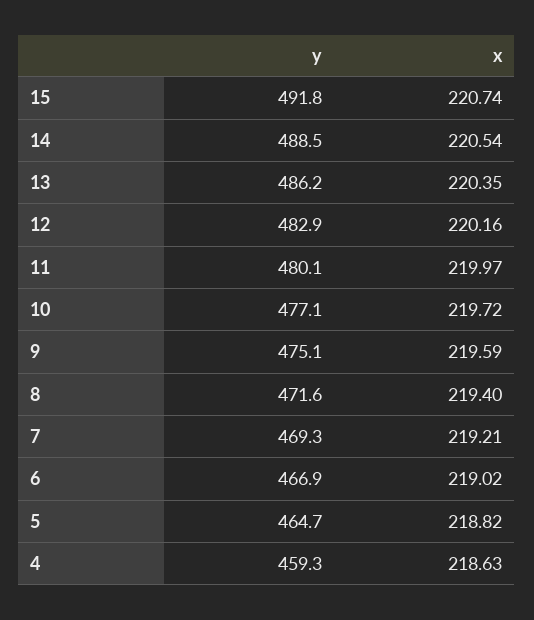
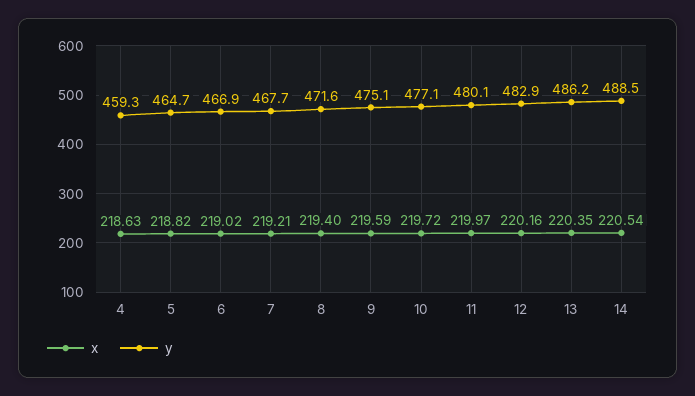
  {
    "y": {
-     "15": 491.8,
      "14": 488.5,
      "13": 486.2,
      "12": 482.9,
      "11": 480.1,
      "10": 477.1,
      "9": 475.1,
      "8": 471.6,
-     "7": 469.3,
+     "7": 467.7,
      "6": 466.9,
      "5": 464.7,
      "4": 459.3
    },
    "x": {
-     "15": 220.74,
      "14": 220.54,
      "13": 220.35,
      "12": 220.16,
      "11": 219.97,
      "10": 219.72,
      "9": 219.59,
      "8": 219.4,
      "7": 219.21,
      "6": 219.02,
      "5": 218.82,
      "4": 218.63
    }
  }

